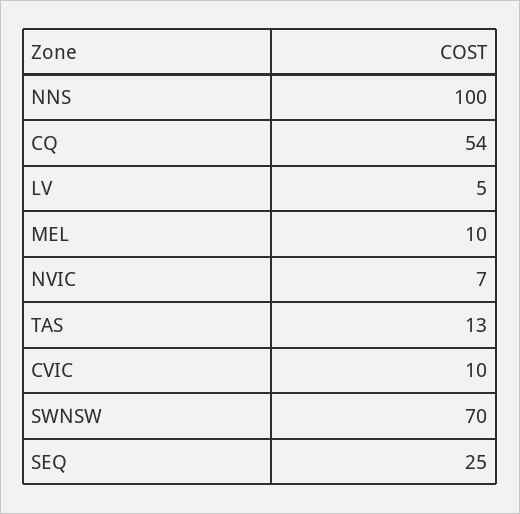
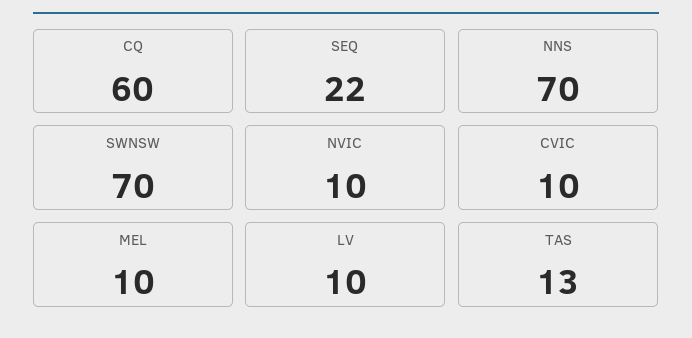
  {
-   "NNS": 100,
+   "NNS": 70,
-   "CQ": 54,
+   "CQ": 60,
-   "LV": 5,
+   "LV": 10,
    "MEL": 10,
-   "NVIC": 7,
+   "NVIC": 10,
    "TAS": 13,
    "CVIC": 10,
    "SWNSW": 70,
-   "SEQ": 25
+   "SEQ": 22
  }

